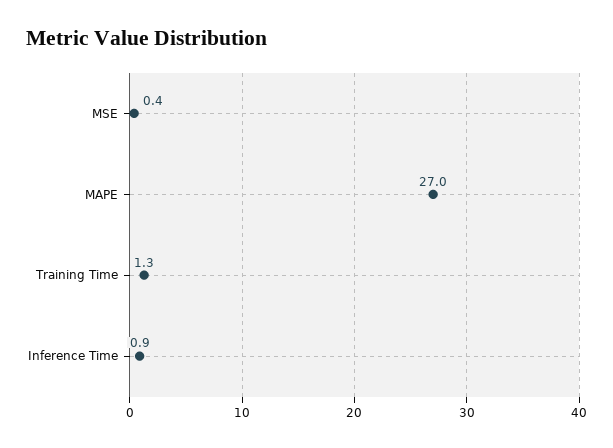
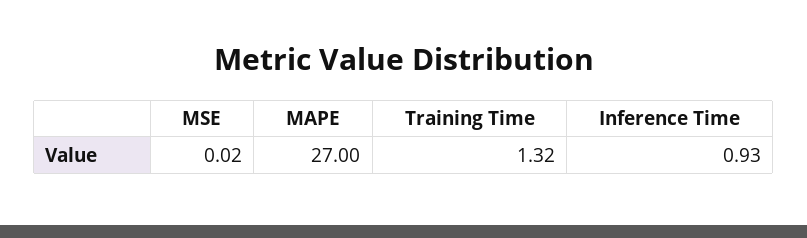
  {
-   "MSE": 0.4,
+   "MSE": 0.02,
    "MAPE": 27,
    "Training Time": 1.32,
    "Inference Time": 0.93
  }

